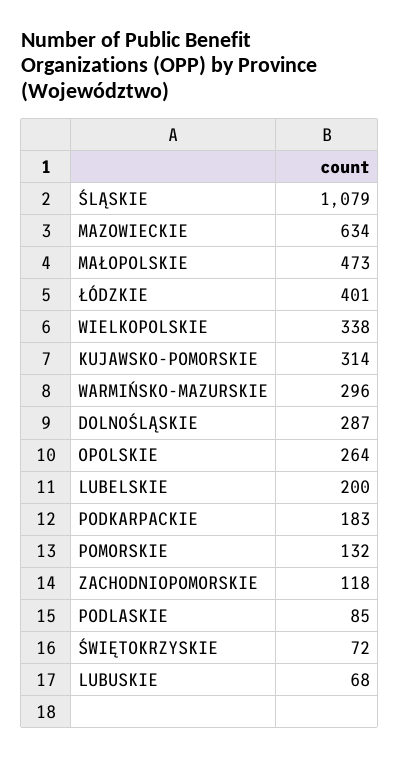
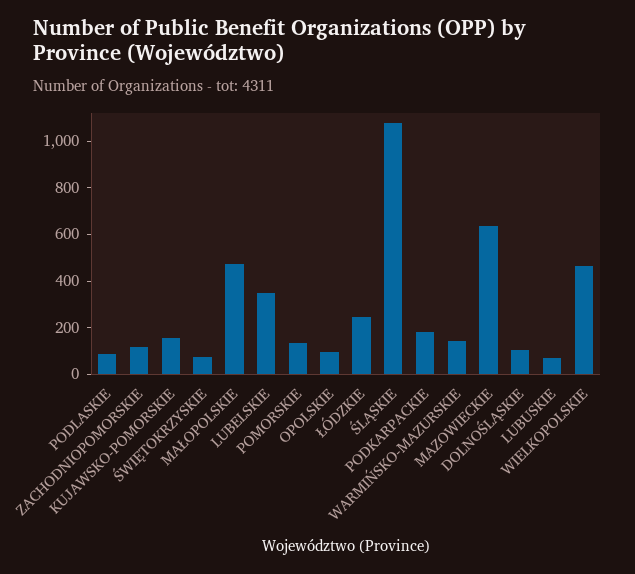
  {
    "ŚLĄSKIE": 1079,
    "MAZOWIECKIE": 634,
    "MAŁOPOLSKIE": 473,
-   "ŁÓDZKIE": 401,
+   "ŁÓDZKIE": 250,
-   "WIELKOPOLSKIE": 338,
+   "WIELKOPOLSKIE": 450,
-   "KUJAWSKO-POMORSKIE": 314,
+   "KUJAWSKO-POMORSKIE": 150,
-   "WARMIŃSKO-MAZURSKIE": 296,
+   "WARMIŃSKO-MAZURSKIE": 150,
-   "DOLNOŚLĄSKIE": 287,
+   "DOLNOŚLĄSKIE": 100,
-   "OPOLSKIE": 264,
+   "OPOLSKIE": 100,
-   "LUBELSKIE": 200,
+   "LUBELSKIE": 350,
    "PODKARPACKIE": 183,
    "POMORSKIE": 132,
    "ZACHODNIOPOMORSKIE": 118,
    "PODLASKIE": 85,
    "ŚWIĘTOKRZYSKIE": 72,
    "LUBUSKIE": 68
  }

